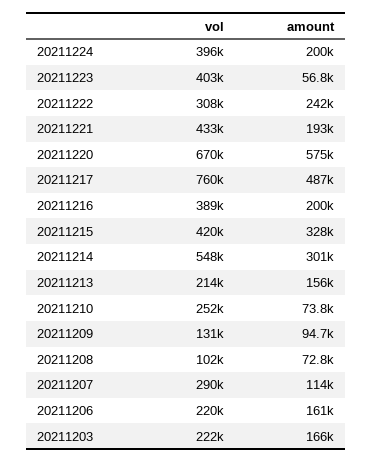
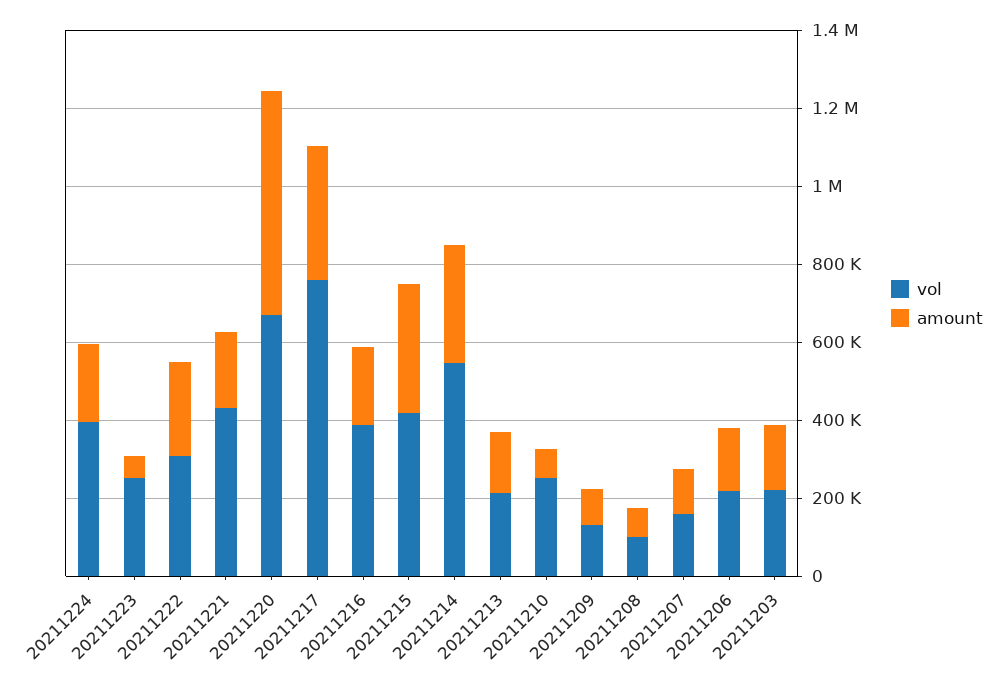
  {
    "vol": {
      "20211224": 396000,
-     "20211223": 403000,
+     "20211223": 250000,
      "20211222": 308000,
      "20211221": 433000,
      "20211220": 670000,
      "20211217": 760000,
      "20211216": 389000,
      "20211215": 420000,
      "20211214": 548000,
      "20211213": 214000,
      "20211210": 252000,
      "20211209": 131000,
      "20211208": 102000,
-     "20211207": 290000,
+     "20211207": 150000,
      "20211206": 220000,
      "20211203": 222000
    },
    "amount": {
      "20211224": 200000,
      "20211223": 56800,
      "20211222": 242000,
      "20211221": 193000,
      "20211220": 575000,
-     "20211217": 487000,
+     "20211217": 350000,
      "20211216": 200000,
      "20211215": 328000,
      "20211214": 301000,
      "20211213": 156000,
      "20211210": 73800,
      "20211209": 94700,
      "20211208": 72800,
      "20211207": 114000,
      "20211206": 161000,
      "20211203": 166000
    }
  }

